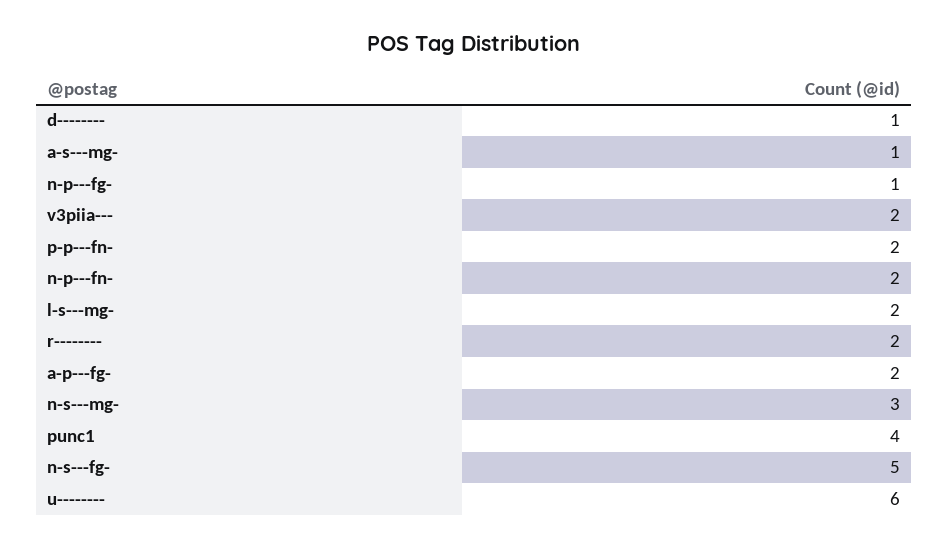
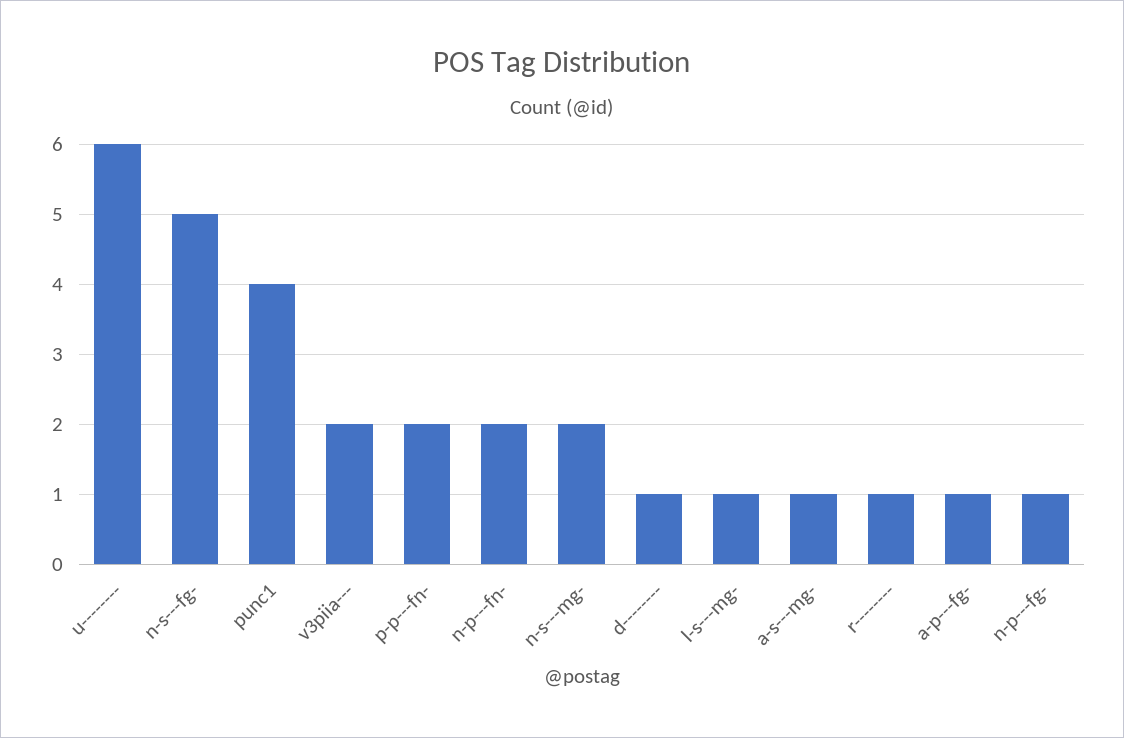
  {
    "d--------": 1,
    "a-s---mg-": 1,
    "n-p---fg-": 1,
    "v3piia---": 2,
    "p-p---fn-": 2,
    "n-p---fn-": 2,
-   "l-s---mg-": 2,
+   "l-s---mg-": 1,
-   "r--------": 2,
+   "r--------": 1,
-   "a-p---fg-": 2,
+   "a-p---fg-": 1,
-   "n-s---mg-": 3,
+   "n-s---mg-": 2,
    "punc1": 4,
    "n-s---fg-": 5,
    "u--------": 6
  }

